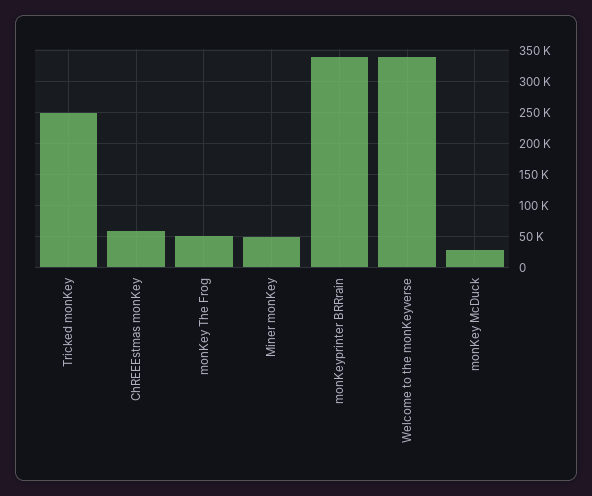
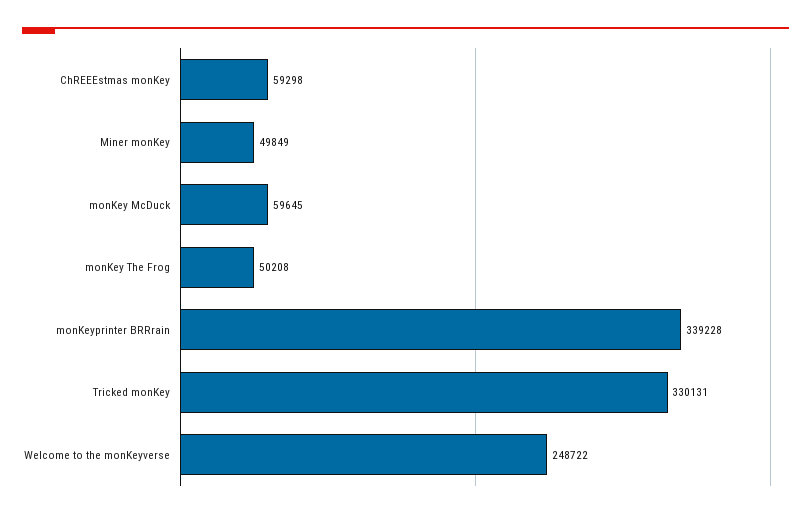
  {
-   "Tricked monKey": 250000,
+   "Tricked monKey": 330131,
    "ChREEEstmas monKey": 59298,
    "monKey The Frog": 50208,
    "Miner monKey": 49849,
    "monKeyprinter BRRrain": 339228,
-   "Welcome to the monKeyverse": 340000,
+   "Welcome to the monKeyverse": 248722,
-   "monKey McDuck": 30000
+   "monKey McDuck": 59645
  }

